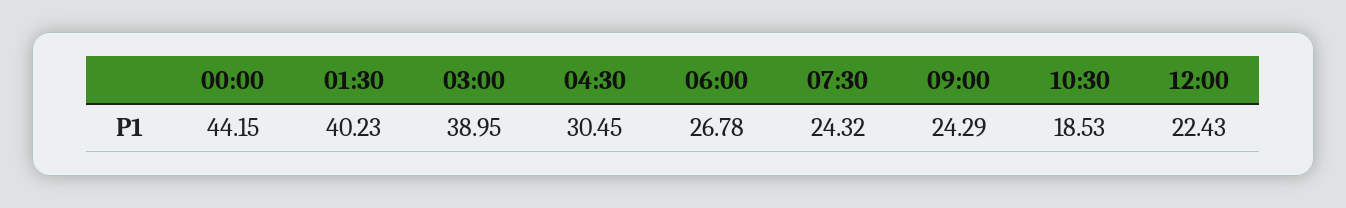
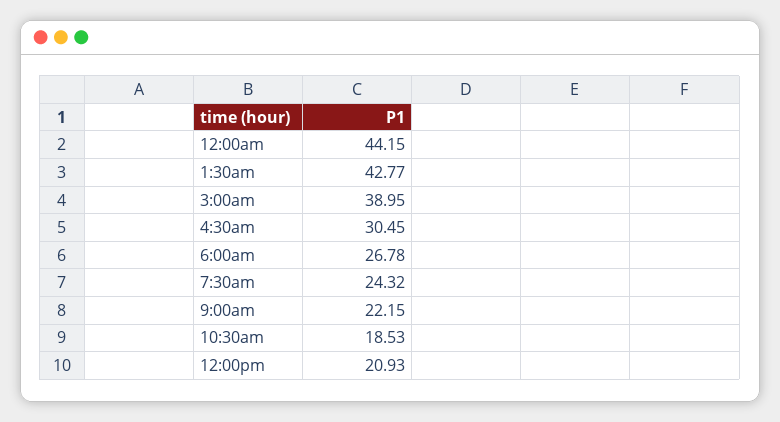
  {
    "00:00": 44.15,
-   "01:30": 40.23,
+   "01:30": 42.77,
    "03:00": 38.95,
    "04:30": 30.45,
    "06:00": 26.78,
    "07:30": 24.32,
-   "09:00": 24.29,
+   "09:00": 22.15,
    "10:30": 18.53,
-   "12:00": 22.43
+   "12:00": 20.93
  }

